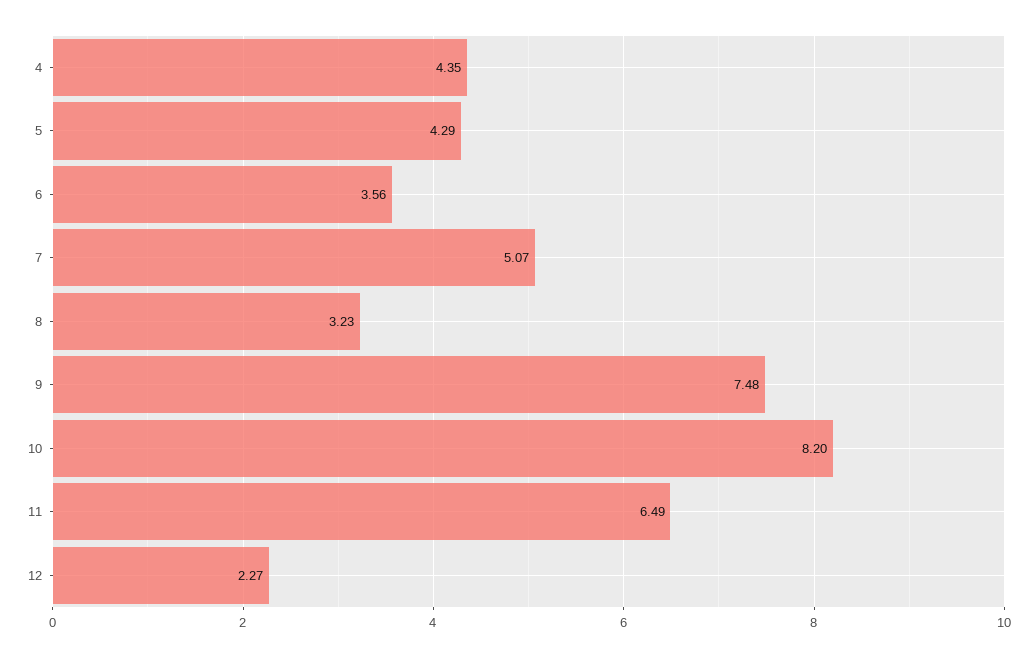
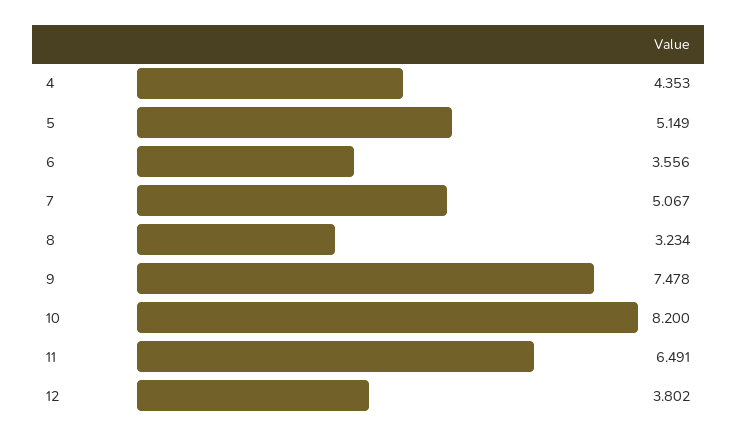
  {
    "4": 4.353,
-   "5": 4.29,
+   "5": 5.149,
    "6": 3.556,
    "7": 5.067,
    "8": 3.234,
    "9": 7.478,
    "10": 8.2,
    "11": 6.491,
-   "12": 2.27
+   "12": 3.802
  }

